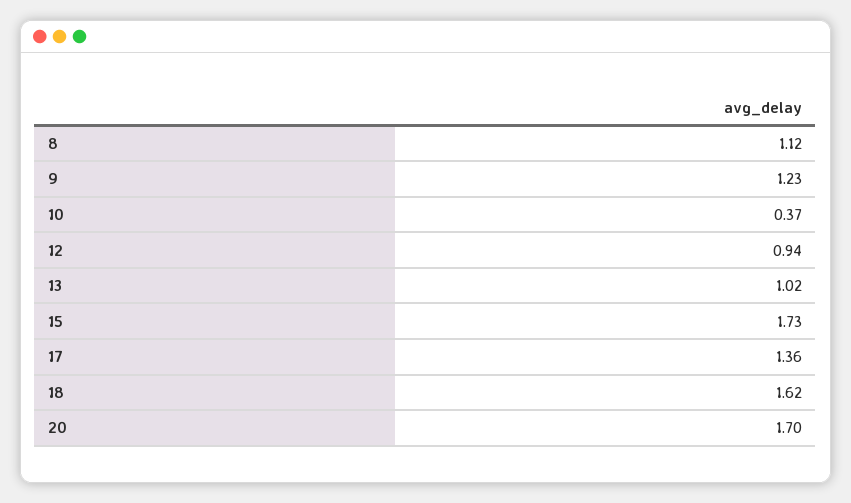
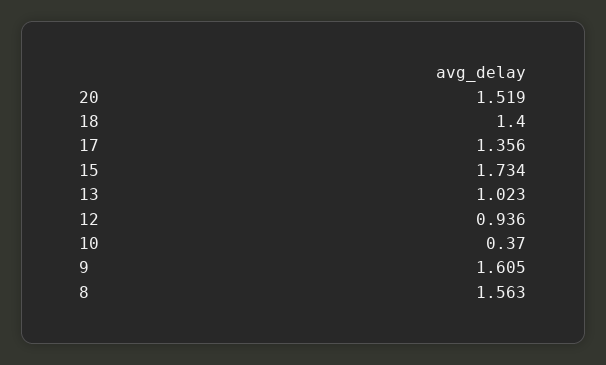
  {
-   "8": 1.12,
+   "8": 1.563,
-   "9": 1.23,
+   "9": 1.605,
    "10": 0.37,
    "12": 0.936,
    "13": 1.023,
    "15": 1.734,
    "17": 1.356,
-   "18": 1.62,
+   "18": 1.4,
-   "20": 1.7
+   "20": 1.519
  }

